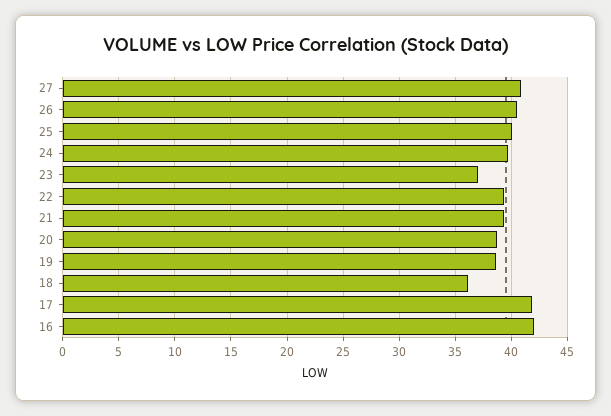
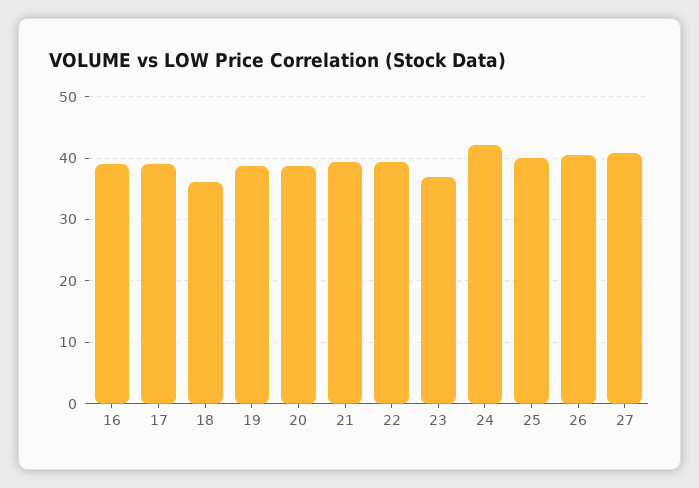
  {
    "27": 41,
    "26": 41,
    "25": 40,
-   "24": 40,
+   "24": 42,
    "23": 37,
    "22": 39,
    "21": 39,
    "20": 39,
    "19": 39,
    "18": 36,
-   "17": 42,
+   "17": 39,
-   "16": 42
+   "16": 39
  }

